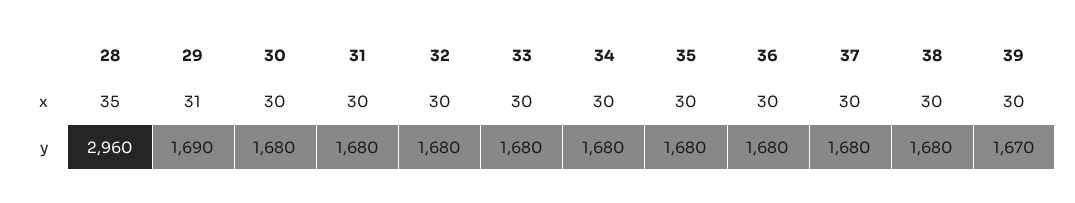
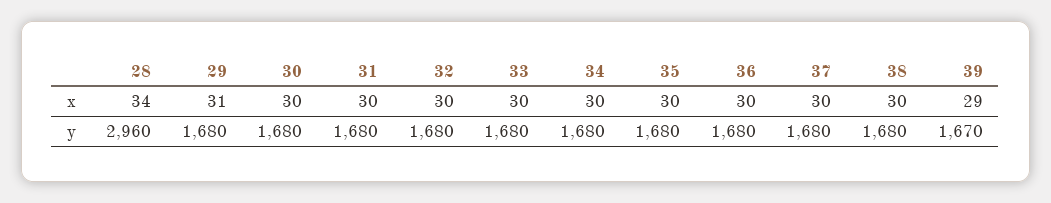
  {
    "28": {
-     "x": 35,
+     "x": 34,
      "y": 2960
    },
    "29": {
      "x": 31,
-     "y": 1690
+     "y": 1680
    },
    "30": {
      "x": 30,
      "y": 1680
    },
    "31": {
      "x": 30,
      "y": 1680
    },
    "32": {
      "x": 30,
      "y": 1680
    },
    "33": {
      "x": 30,
      "y": 1680
    },
    "34": {
      "x": 30,
      "y": 1680
    },
    "35": {
      "x": 30,
      "y": 1680
    },
    "36": {
      "x": 30,
      "y": 1680
    },
    "37": {
      "x": 30,
      "y": 1680
    },
    "38": {
      "x": 30,
      "y": 1680
    },
    "39": {
-     "x": 30,
+     "x": 29,
      "y": 1670
    }
  }

